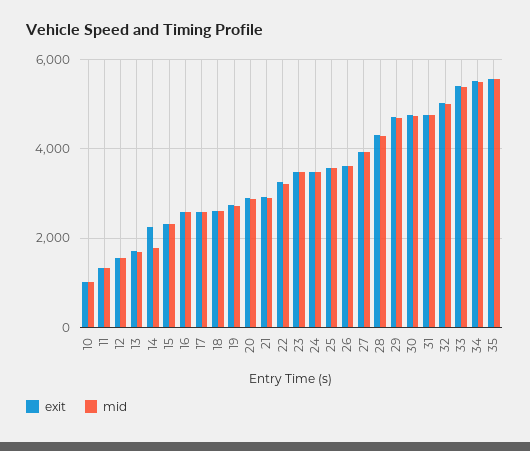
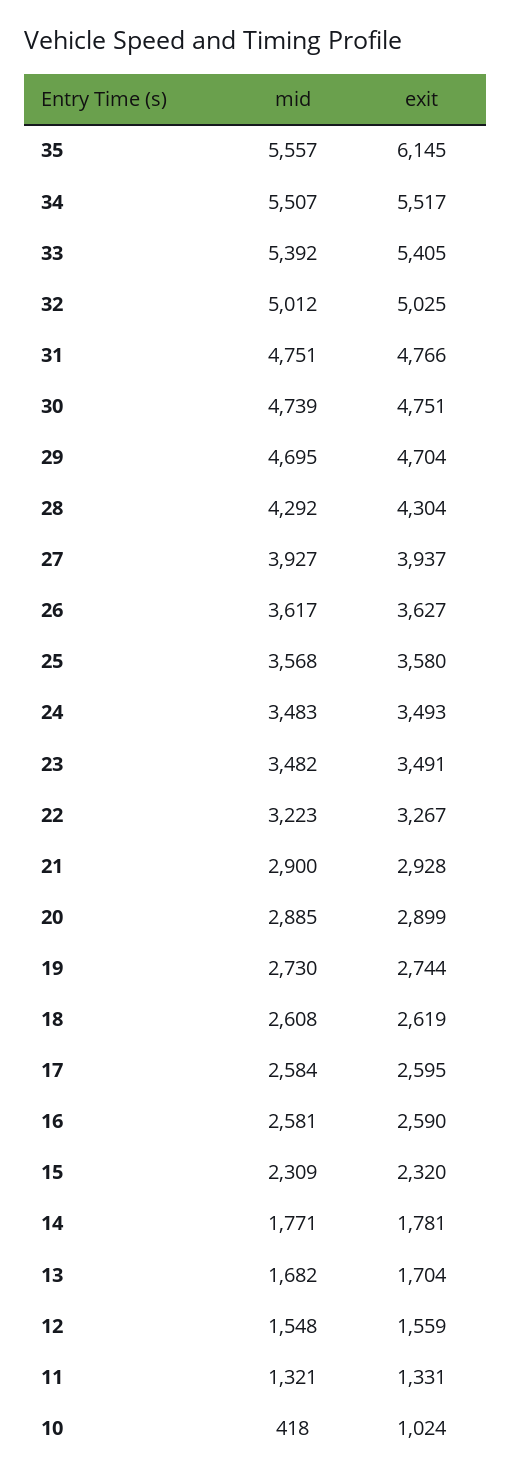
  {
    "exit": {
      "10": 1024,
      "11": 1331,
      "12": 1559,
      "13": 1704,
-     "14": 2200,
+     "14": 1781,
      "15": 2320,
      "16": 2590,
      "17": 2595,
      "18": 2619,
      "19": 2744,
      "20": 2899,
      "21": 2928,
      "22": 3267,
      "23": 3491,
      "24": 3493,
      "25": 3580,
      "26": 3627,
      "27": 3937,
      "28": 4304,
      "29": 4704,
      "30": 4751,
      "31": 4766,
      "32": 5025,
      "33": 5405,
      "34": 5517,
-     "35": 5600
+     "35": 6145
    },
    "mid": {
-     "10": 1000,
+     "10": 418,
      "11": 1321,
      "12": 1548,
      "13": 1682,
      "14": 1771,
      "15": 2309,
      "16": 2581,
      "17": 2584,
      "18": 2608,
      "19": 2730,
      "20": 2885,
      "21": 2900,
      "22": 3223,
      "23": 3482,
      "24": 3483,
      "25": 3568,
      "26": 3617,
      "27": 3927,
      "28": 4292,
      "29": 4695,
      "30": 4739,
      "31": 4751,
      "32": 5012,
      "33": 5392,
      "34": 5507,
      "35": 5557
    }
  }

